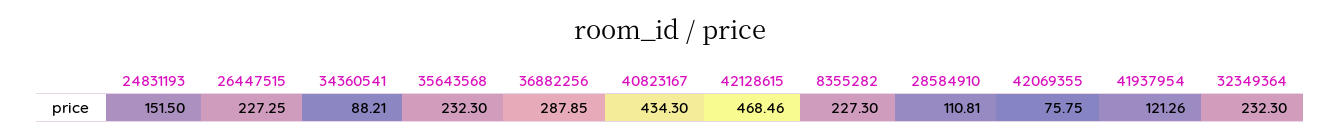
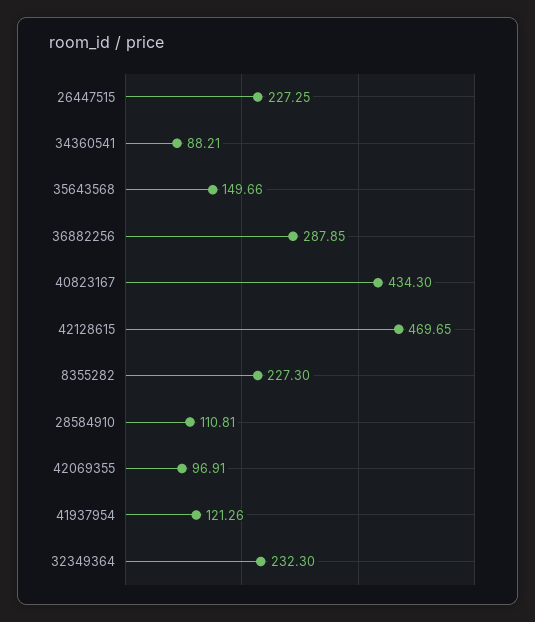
  {
-   "24831193": 151.5,
    "26447515": 227.25,
    "34360541": 88.21,
-   "35643568": 232.3,
+   "35643568": 149.66,
    "36882256": 287.85,
    "40823167": 434.3,
-   "42128615": 468.46,
+   "42128615": 469.65,
    "8355282": 227.3,
    "28584910": 110.81,
-   "42069355": 75.75,
+   "42069355": 96.91,
    "41937954": 121.26,
    "32349364": 232.3
  }

